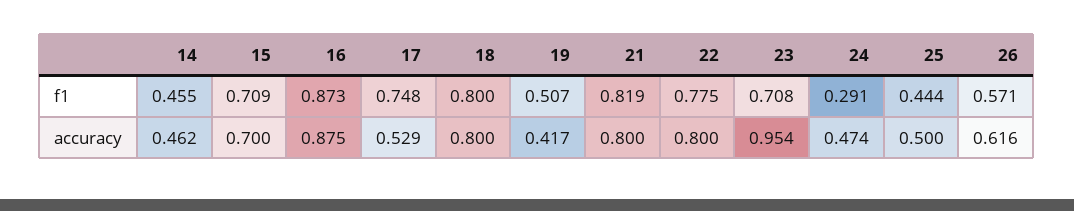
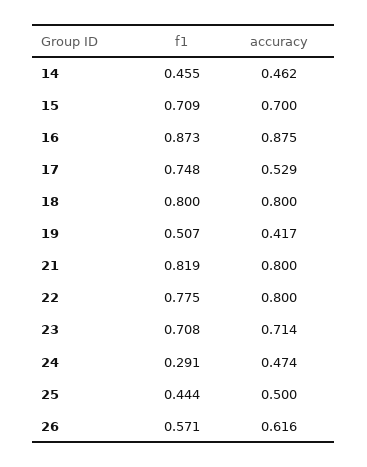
  {
    "14": {
      "f1": 0.455,
      "accuracy": 0.462
    },
    "15": {
      "f1": 0.709,
      "accuracy": 0.7
    },
    "16": {
      "f1": 0.873,
      "accuracy": 0.875
    },
    "17": {
      "f1": 0.748,
      "accuracy": 0.529
    },
    "18": {
      "f1": 0.8,
      "accuracy": 0.8
    },
    "19": {
      "f1": 0.507,
      "accuracy": 0.417
    },
    "21": {
      "f1": 0.819,
      "accuracy": 0.8
    },
    "22": {
      "f1": 0.775,
      "accuracy": 0.8
    },
    "23": {
      "f1": 0.708,
-     "accuracy": 0.954
+     "accuracy": 0.714
    },
    "24": {
      "f1": 0.291,
      "accuracy": 0.474
    },
    "25": {
      "f1": 0.444,
      "accuracy": 0.5
    },
    "26": {
      "f1": 0.571,
      "accuracy": 0.616
    }
  }

